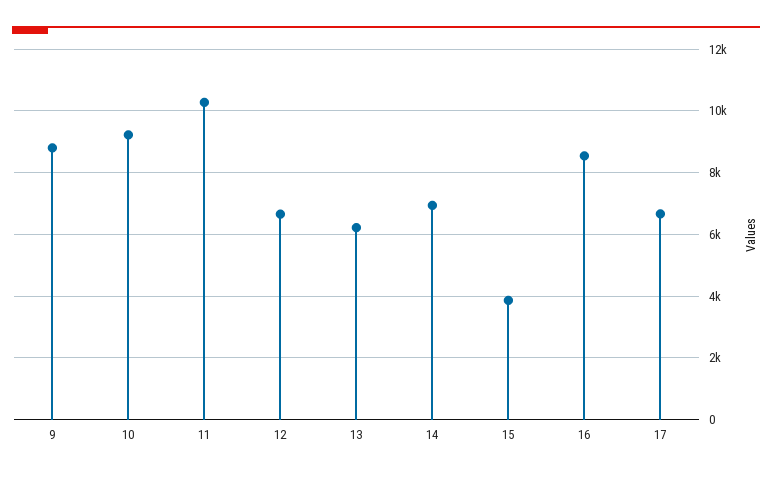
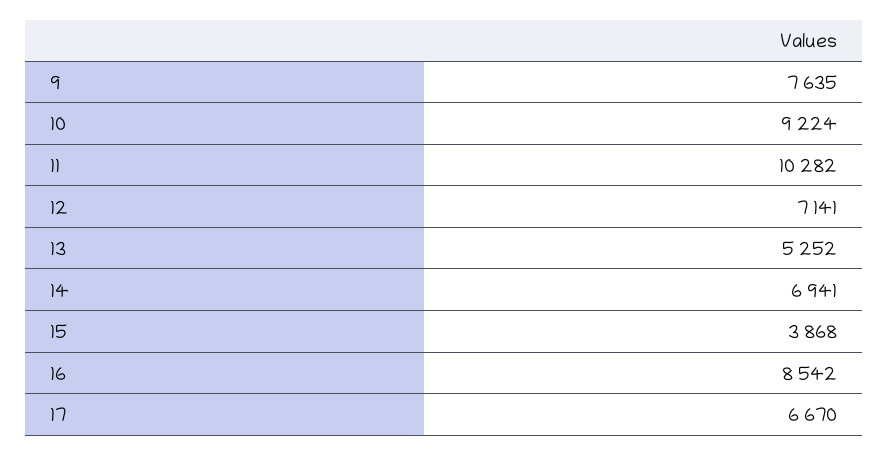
  {
-   "9": 8800,
+   "9": 7635,
    "10": 9224,
    "11": 10282,
-   "12": 6600,
+   "12": 7141,
-   "13": 6200,
+   "13": 5252,
    "14": 6941,
    "15": 3868,
    "16": 8542,
    "17": 6670
  }

